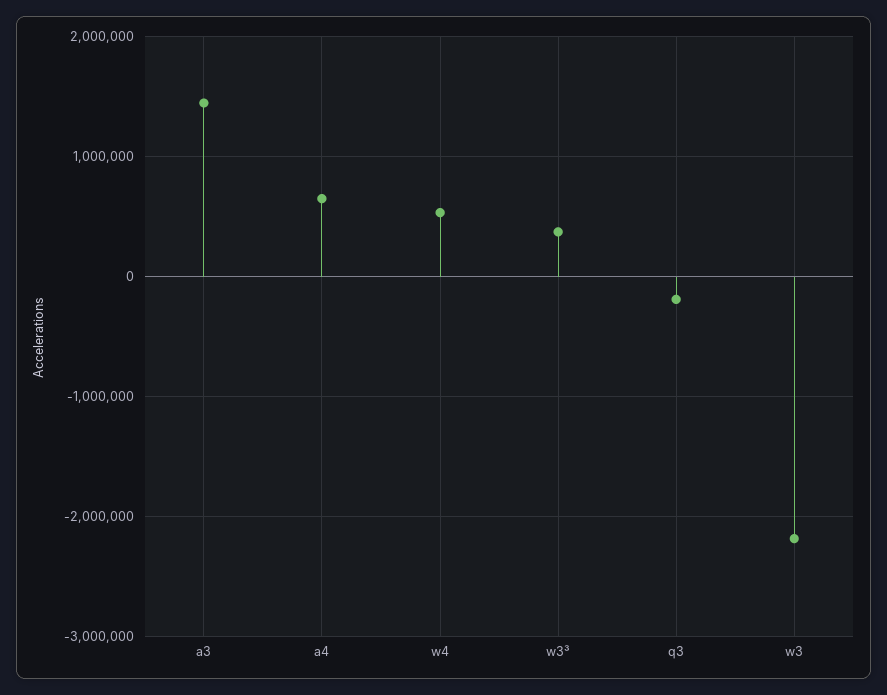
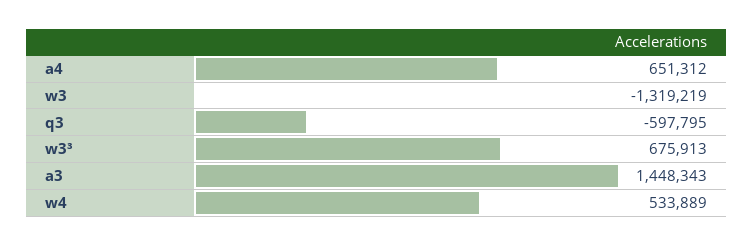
  {
    "a3": 1448343,
    "a4": 651312,
    "w4": 533889,
-   "w3³": 400000,
+   "w3³": 675913,
-   "q3": -200000,
+   "q3": -597795,
-   "w3": -2200000
+   "w3": -1319219
  }

